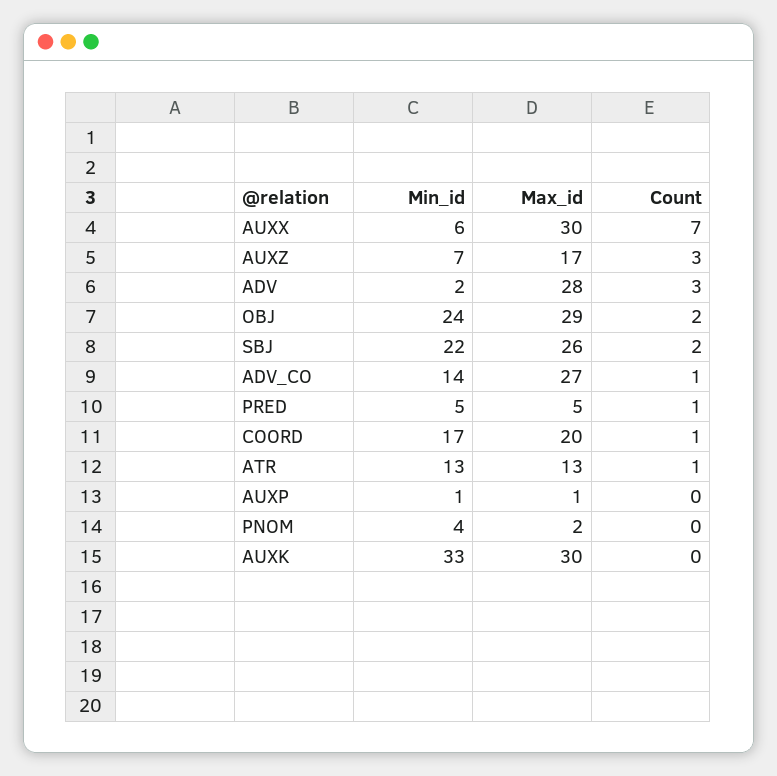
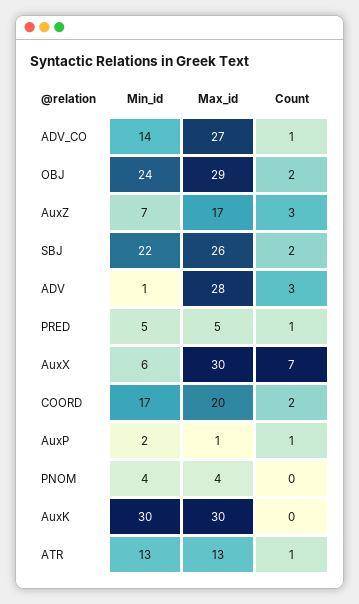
  {
    "Min_id": {
      "AUXX": 6,
      "AUXZ": 7,
-     "ADV": 2,
+     "ADV": 1,
      "OBJ": 24,
      "SBJ": 22,
      "ADV_CO": 14,
      "PRED": 5,
      "COORD": 17,
      "ATR": 13,
-     "AUXP": 1,
+     "AUXP": 2,
      "PNOM": 4,
-     "AUXK": 33
+     "AUXK": 30
    },
    "Max_id": {
      "AUXX": 30,
      "AUXZ": 17,
      "ADV": 28,
      "OBJ": 29,
      "SBJ": 26,
      "ADV_CO": 27,
      "PRED": 5,
      "COORD": 20,
      "ATR": 13,
      "AUXP": 1,
-     "PNOM": 2,
+     "PNOM": 4,
      "AUXK": 30
    },
    "Count": {
      "AUXX": 7,
      "AUXZ": 3,
      "ADV": 3,
      "OBJ": 2,
      "SBJ": 2,
      "ADV_CO": 1,
      "PRED": 1,
-     "COORD": 1,
+     "COORD": 2,
      "ATR": 1,
-     "AUXP": 0,
+     "AUXP": 1,
      "PNOM": 0,
      "AUXK": 0
    }
  }

